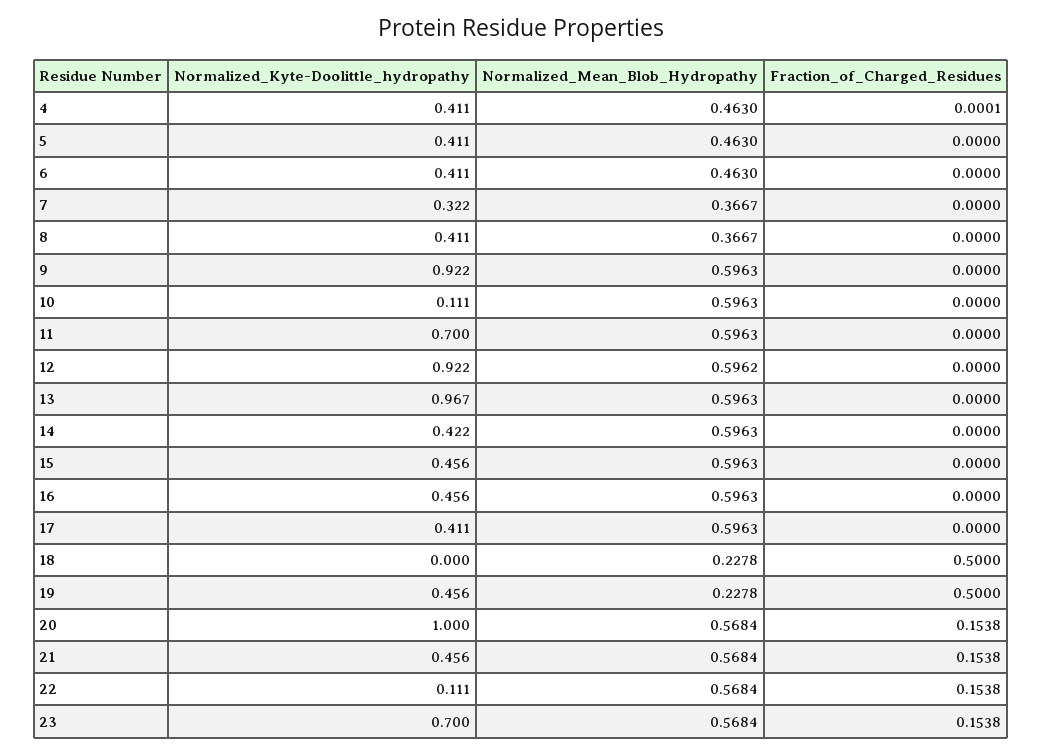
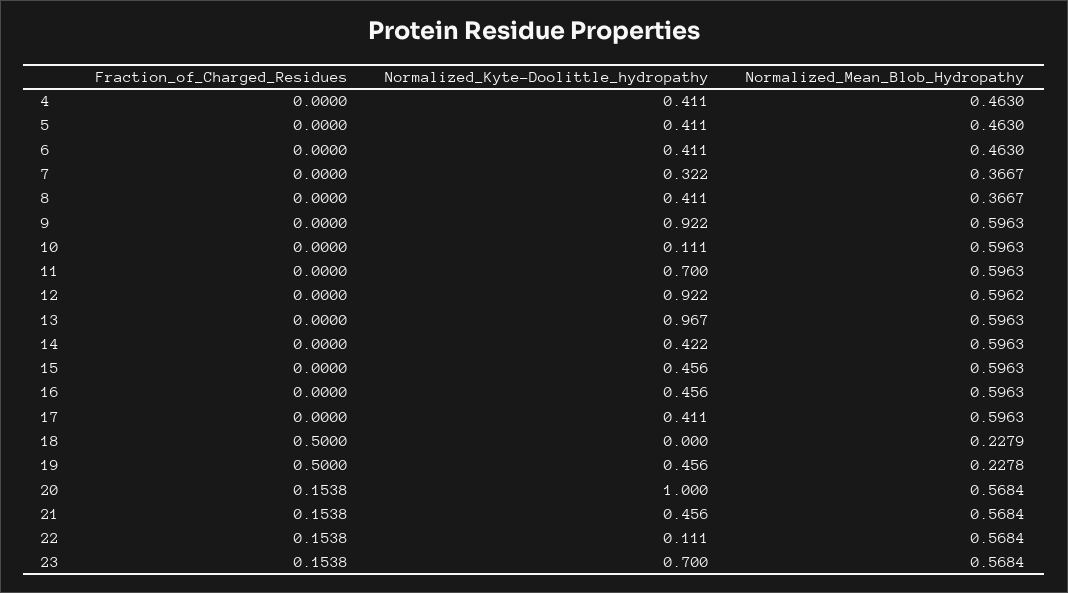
  {
    "Normalized_Kyte-Doolittle_hydropathy": {
      "4": 0.411,
      "5": 0.411,
      "6": 0.411,
      "7": 0.322,
      "8": 0.411,
      "9": 0.922,
      "10": 0.111,
      "11": 0.7,
      "12": 0.922,
      "13": 0.967,
      "14": 0.422,
      "15": 0.456,
      "16": 0.456,
      "17": 0.411,
      "18": 0,
      "19": 0.456,
      "20": 1,
      "21": 0.456,
      "22": 0.111,
      "23": 0.7
    },
    "Normalized_Mean_Blob_Hydropathy": {
      "4": 0.463,
      "5": 0.463,
      "6": 0.463,
      "7": 0.3667,
      "8": 0.3667,
      "9": 0.5963,
      "10": 0.5963,
      "11": 0.5963,
      "12": 0.5962,
      "13": 0.5963,
      "14": 0.5963,
      "15": 0.5963,
      "16": 0.5963,
      "17": 0.5963,
-     "18": 0.2278,
+     "18": 0.2279,
      "19": 0.2278,
      "20": 0.5684,
      "21": 0.5684,
      "22": 0.5684,
      "23": 0.5684
    },
    "Fraction_of_Charged_Residues": {
-     "4": 0.0001,
+     "4": 0,
      "5": 0,
      "6": 0,
      "7": 0,
      "8": 0,
      "9": 0,
      "10": 0,
      "11": 0,
      "12": 0,
      "13": 0,
      "14": 0,
      "15": 0,
      "16": 0,
      "17": 0,
      "18": 0.5,
      "19": 0.5,
      "20": 0.1538,
      "21": 0.1538,
      "22": 0.1538,
      "23": 0.1538
    }
  }

